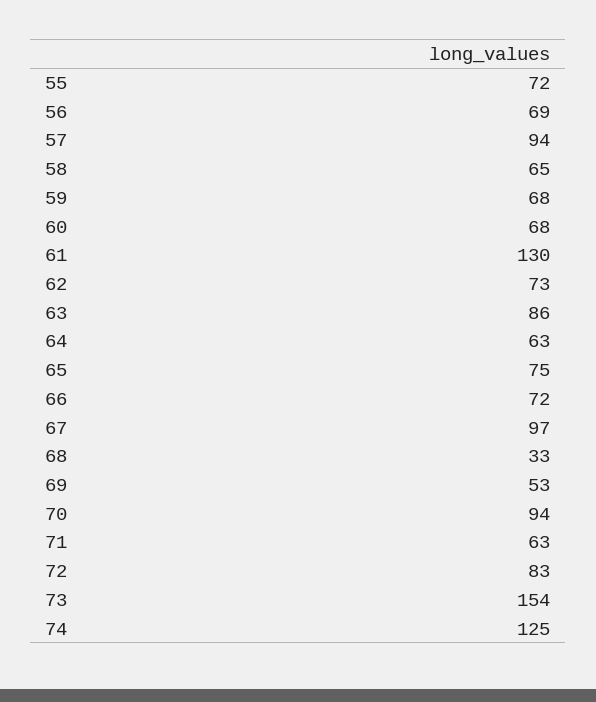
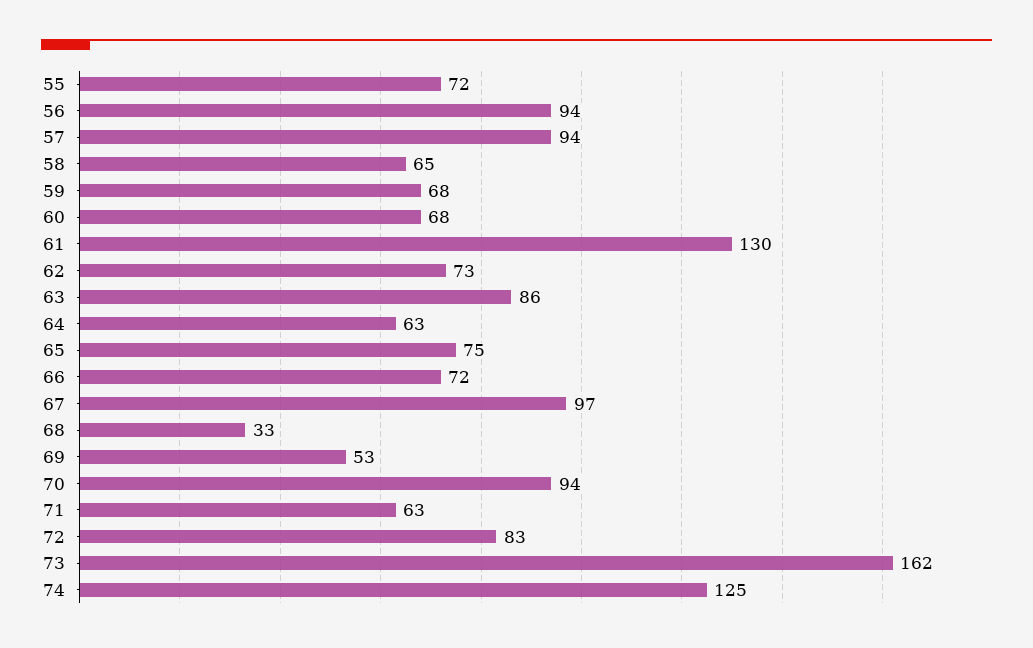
  {
    "55": 72,
-   "56": 69,
+   "56": 94,
    "57": 94,
    "58": 65,
    "59": 68,
    "60": 68,
    "61": 130,
    "62": 73,
    "63": 86,
    "64": 63,
    "65": 75,
    "66": 72,
    "67": 97,
    "68": 33,
    "69": 53,
    "70": 94,
    "71": 63,
    "72": 83,
-   "73": 154,
+   "73": 162,
    "74": 125
  }

